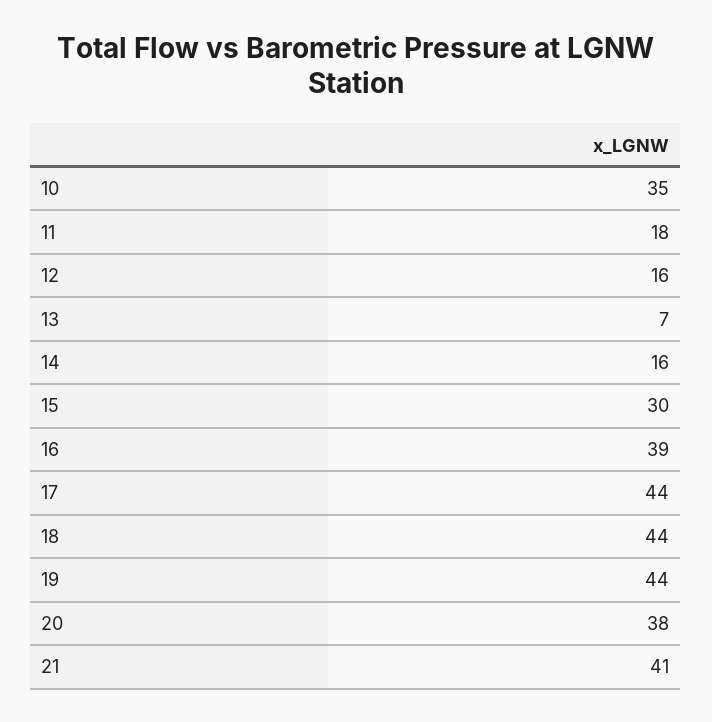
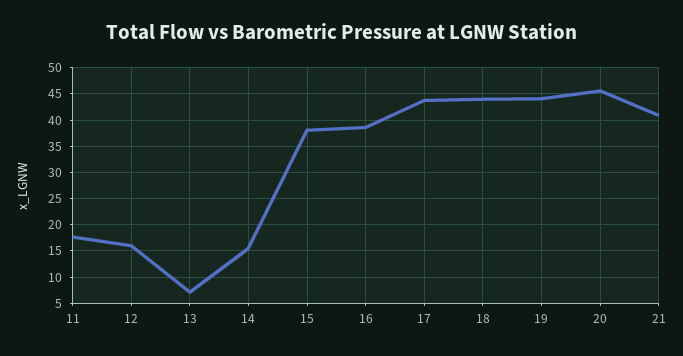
  {
-   "10": 35,
    "11": 18,
    "12": 16,
    "13": 7,
    "14": 16,
-   "15": 30,
+   "15": 37.5,
    "16": 39,
    "17": 44,
    "18": 44,
    "19": 44,
-   "20": 38,
+   "20": 45,
    "21": 41
  }

